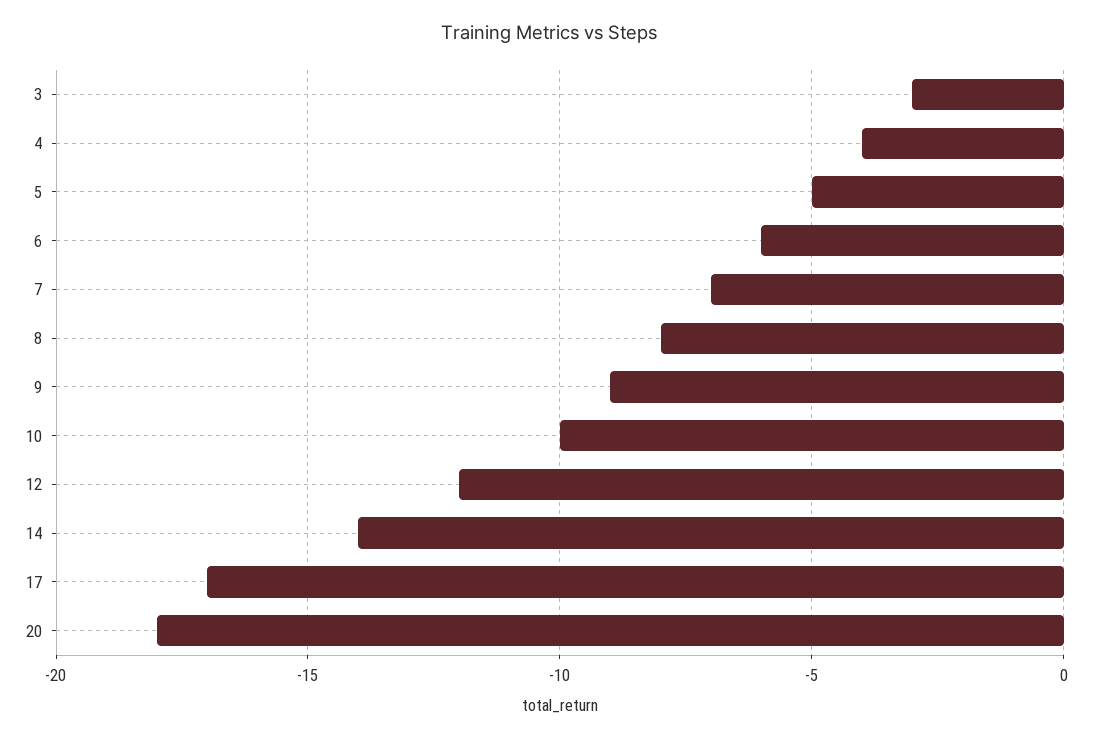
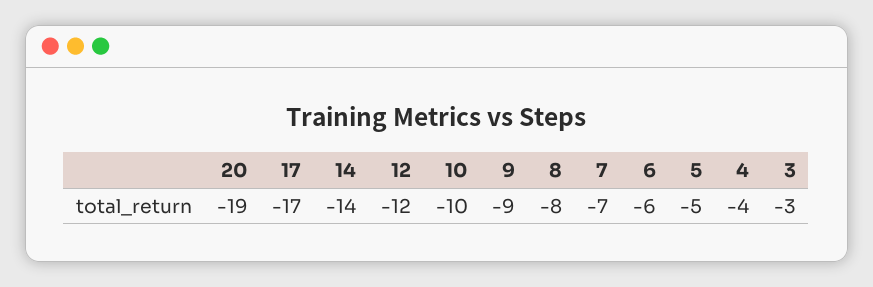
  {
    "3": -3,
    "4": -4,
    "5": -5,
    "6": -6,
    "7": -7,
    "8": -8,
    "9": -9,
    "10": -10,
    "12": -12,
    "14": -14,
    "17": -17,
-   "20": -18
+   "20": -19
  }

